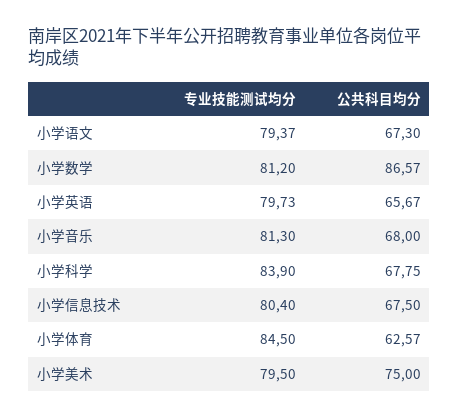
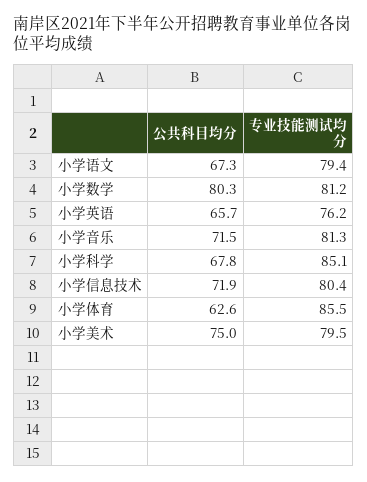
  {
    "专业技能测试均分": {
      "小学语文": 79.37,
      "小学数学": 81.2,
-     "小学英语": 79.73,
+     "小学英语": 76.2,
      "小学音乐": 81.3,
-     "小学科学": 83.9,
+     "小学科学": 85.1,
      "小学信息技术": 80.4,
-     "小学体育": 84.5,
+     "小学体育": 85.5,
      "小学美术": 79.5
    },
    "公共科目均分": {
      "小学语文": 67.3,
-     "小学数学": 86.57,
+     "小学数学": 80.3,
      "小学英语": 65.67,
-     "小学音乐": 68,
+     "小学音乐": 71.5,
      "小学科学": 67.75,
-     "小学信息技术": 67.5,
+     "小学信息技术": 71.9,
      "小学体育": 62.57,
      "小学美术": 75
    }
  }

